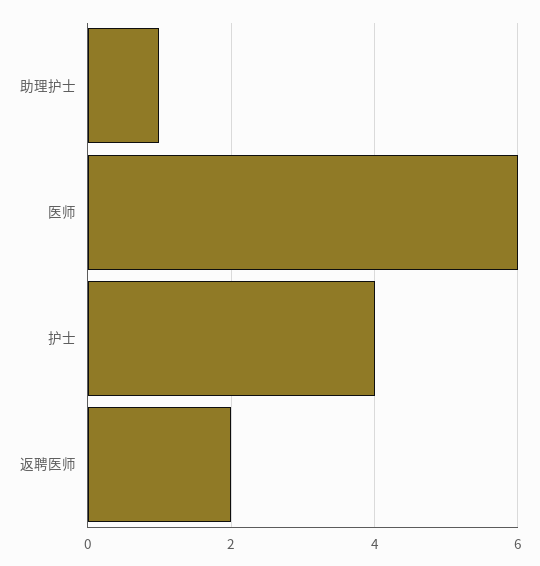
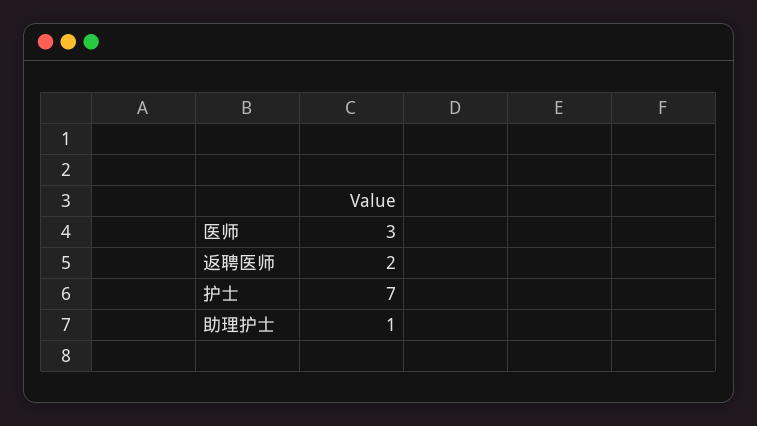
  {
    "助理护士": 1,
-   "医师": 6,
+   "医师": 3,
-   "护士": 4,
+   "护士": 7,
    "返聘医师": 2
  }

